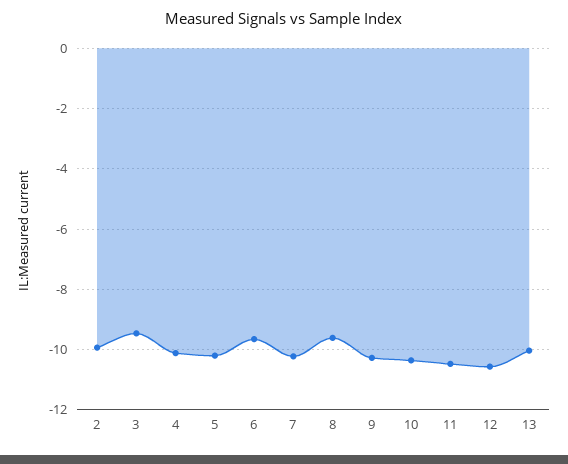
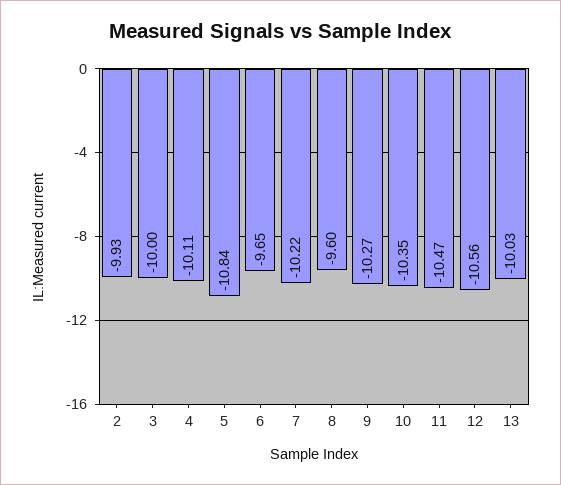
  {
    "2": -9.93,
-   "3": -9.4,
+   "3": -10,
    "4": -10.11,
-   "5": -10.2,
+   "5": -10.84,
    "6": -9.65,
    "7": -10.22,
    "8": -9.6,
    "9": -10.27,
    "10": -10.35,
    "11": -10.47,
    "12": -10.56,
    "13": -10.03
  }

